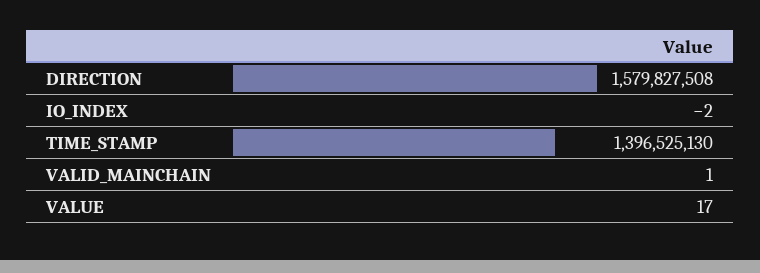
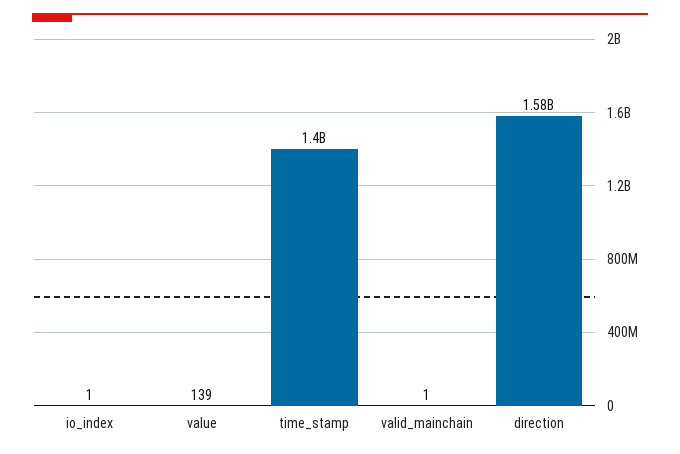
  {
    "DIRECTION": 1579827508,
-   "IO_INDEX": -2,
+   "IO_INDEX": 1,
    "TIME_STAMP": 1396525130,
    "VALID_MAINCHAIN": 1,
-   "VALUE": 17
+   "VALUE": 139
  }

